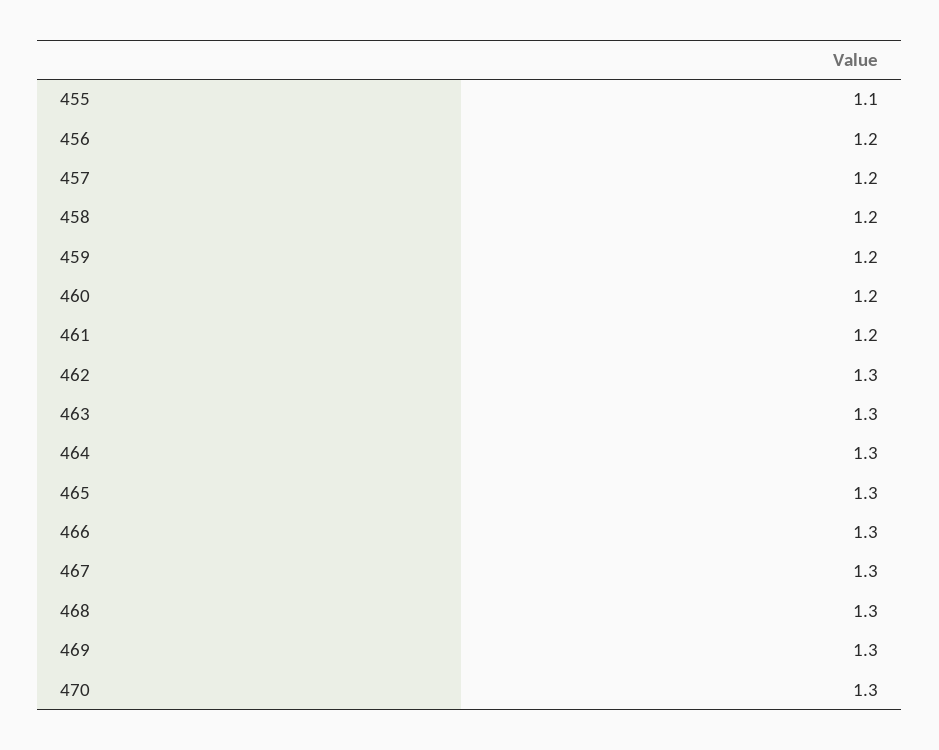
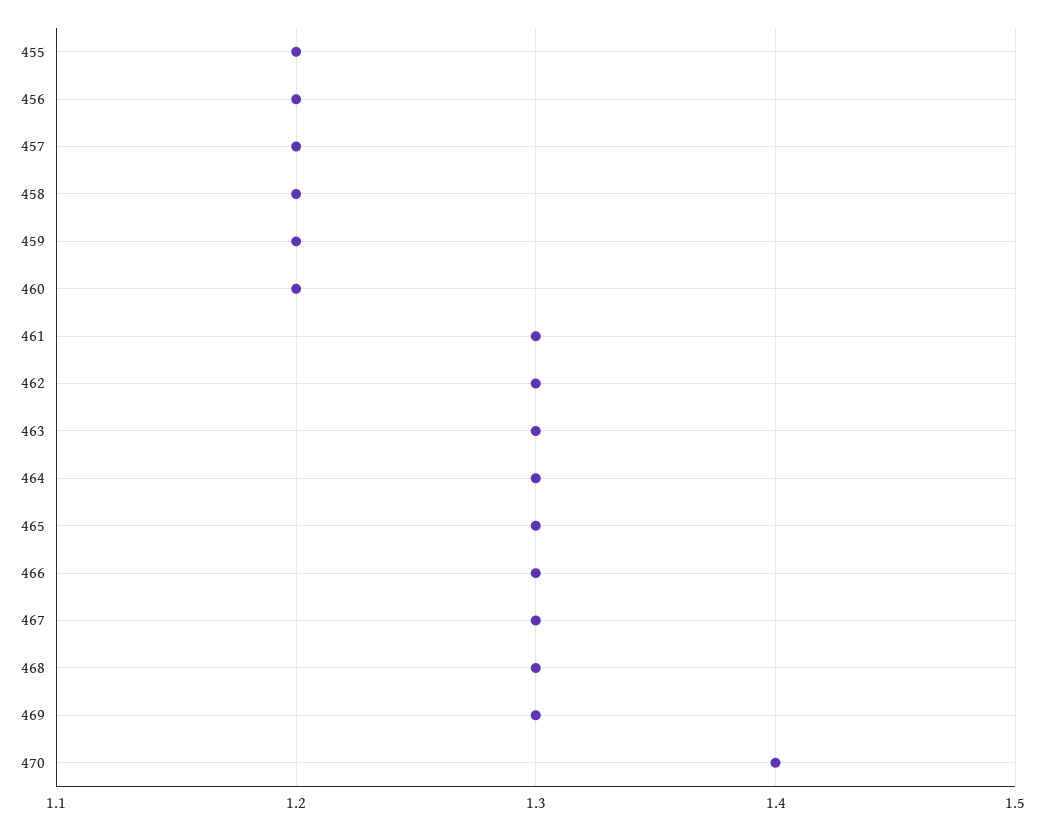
  {
-   "455": 1.1,
+   "455": 1.2,
    "456": 1.2,
    "457": 1.2,
    "458": 1.2,
    "459": 1.2,
    "460": 1.2,
-   "461": 1.2,
+   "461": 1.3,
    "462": 1.3,
    "463": 1.3,
    "464": 1.3,
    "465": 1.3,
    "466": 1.3,
    "467": 1.3,
    "468": 1.3,
    "469": 1.3,
-   "470": 1.3
+   "470": 1.4
  }

